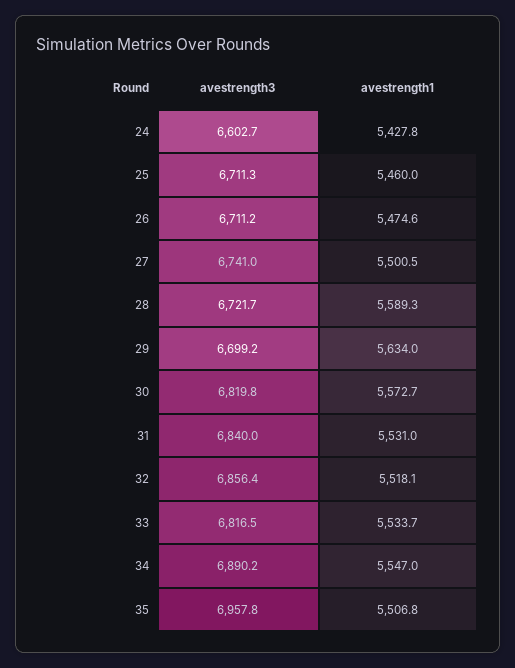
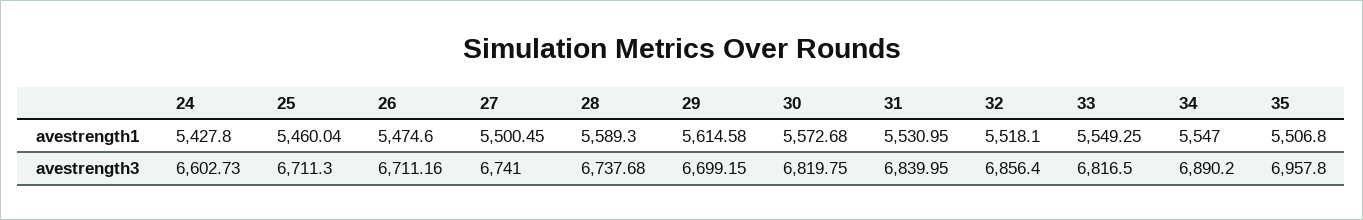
  {
    "avestrength3": {
      "24": 6602.73,
      "25": 6711.3,
      "26": 6711.16,
      "27": 6741,
-     "28": 6721.7,
+     "28": 6737.68,
      "29": 6699.15,
      "30": 6819.75,
      "31": 6839.95,
      "32": 6856.4,
      "33": 6816.5,
      "34": 6890.2,
      "35": 6957.8
    },
    "avestrength1": {
      "24": 5427.8,
      "25": 5460.04,
      "26": 5474.6,
      "27": 5500.45,
      "28": 5589.3,
-     "29": 5634,
+     "29": 5614.58,
      "30": 5572.68,
      "31": 5530.95,
      "32": 5518.1,
-     "33": 5533.7,
+     "33": 5549.25,
      "34": 5547,
      "35": 5506.8
    }
  }

